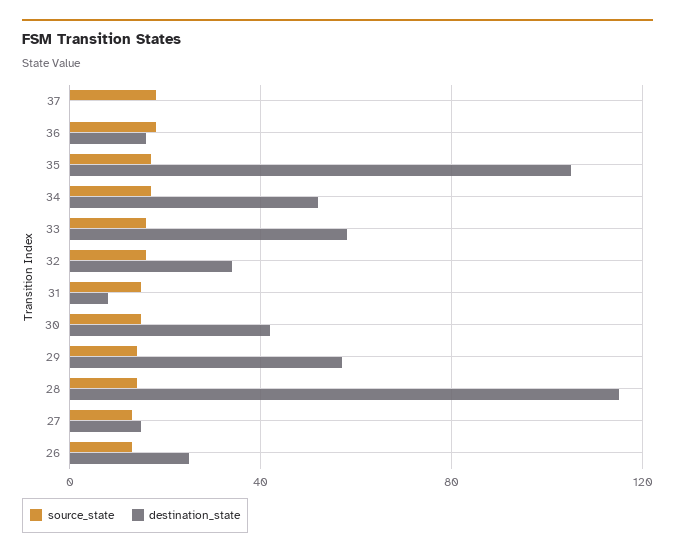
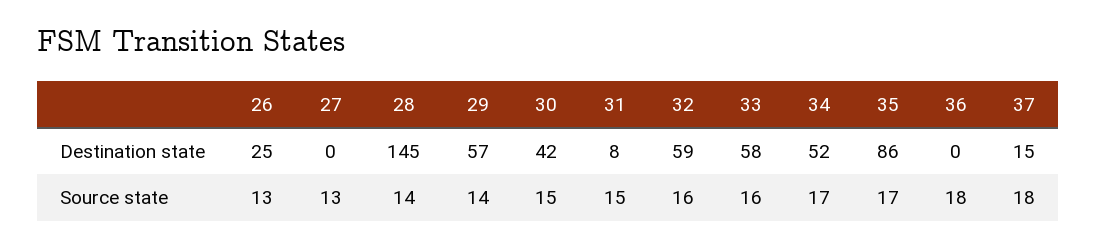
  {
    "source_state": {
      "37": 18,
      "36": 18,
      "35": 17,
      "34": 17,
      "33": 16,
      "32": 16,
      "31": 15,
      "30": 15,
      "29": 14,
      "28": 14,
      "27": 13,
      "26": 13
    },
    "destination_state": {
-     "37": 0,
+     "37": 15,
-     "36": 15,
+     "36": 0,
-     "35": 105,
+     "35": 86,
      "34": 52,
      "33": 58,
-     "32": 35,
+     "32": 59,
      "31": 8,
      "30": 42,
      "29": 57,
-     "28": 115,
+     "28": 145,
-     "27": 15,
+     "27": 0,
      "26": 25
    }
  }

